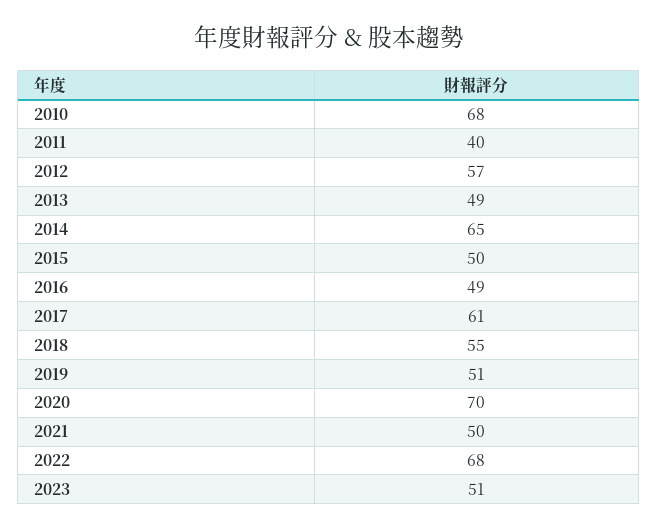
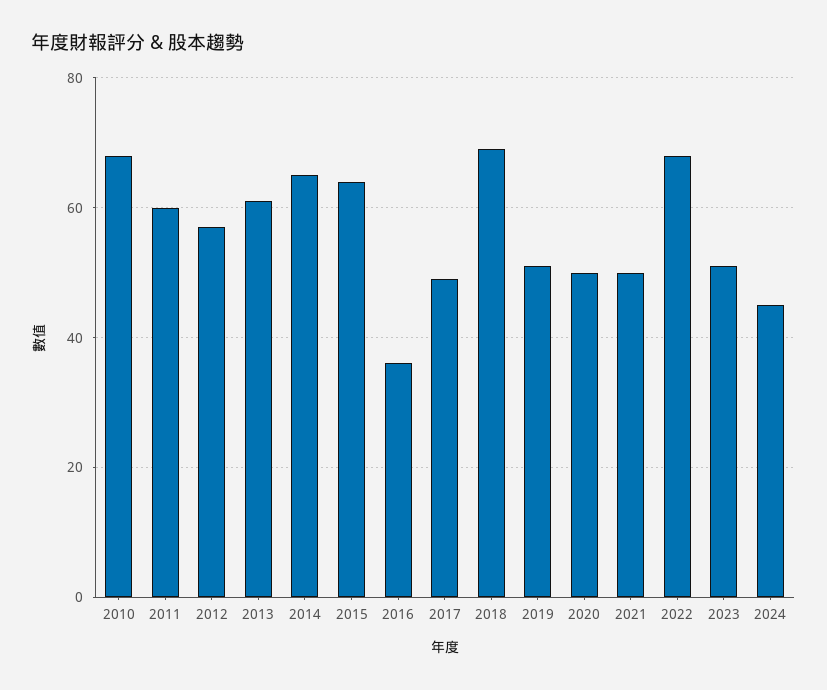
  {
    "2010": 68,
-   "2011": 40,
+   "2011": 60,
    "2012": 57,
-   "2013": 49,
+   "2013": 60,
    "2014": 65,
-   "2015": 50,
+   "2015": 65,
-   "2016": 49,
+   "2016": 35,
-   "2017": 61,
+   "2017": 50,
-   "2018": 55,
+   "2018": 70,
    "2019": 51,
-   "2020": 70,
+   "2020": 50,
    "2021": 50,
    "2022": 68,
-   "2023": 51
+   "2023": 51,
+   "2024": 45
  }

